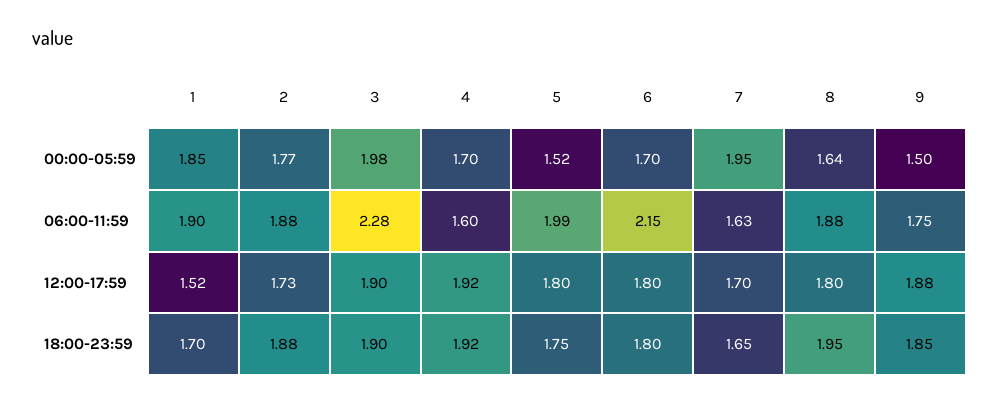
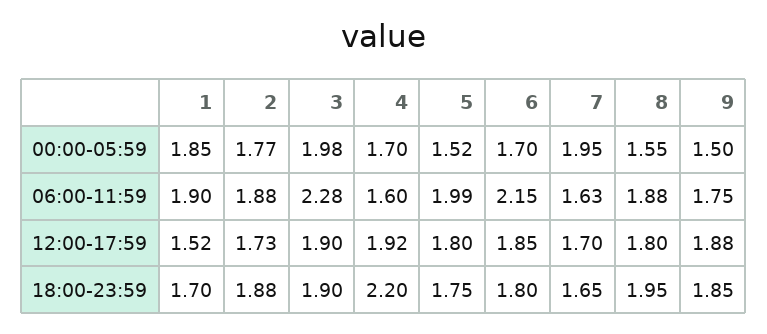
  {
    "1": {
      "00:00-05:59": 1.85,
      "06:00-11:59": 1.9,
      "12:00-17:59": 1.52,
      "18:00-23:59": 1.7
    },
    "2": {
      "00:00-05:59": 1.77,
      "06:00-11:59": 1.88,
      "12:00-17:59": 1.73,
      "18:00-23:59": 1.88
    },
    "3": {
      "00:00-05:59": 1.98,
      "06:00-11:59": 2.28,
      "12:00-17:59": 1.9,
      "18:00-23:59": 1.9
    },
    "4": {
      "00:00-05:59": 1.7,
      "06:00-11:59": 1.6,
      "12:00-17:59": 1.92,
-     "18:00-23:59": 1.92
+     "18:00-23:59": 2.2
    },
    "5": {
      "00:00-05:59": 1.52,
      "06:00-11:59": 1.99,
      "12:00-17:59": 1.8,
      "18:00-23:59": 1.75
    },
    "6": {
      "00:00-05:59": 1.7,
      "06:00-11:59": 2.15,
-     "12:00-17:59": 1.8,
+     "12:00-17:59": 1.85,
      "18:00-23:59": 1.8
    },
    "7": {
      "00:00-05:59": 1.95,
      "06:00-11:59": 1.63,
      "12:00-17:59": 1.7,
      "18:00-23:59": 1.65
    },
    "8": {
-     "00:00-05:59": 1.64,
+     "00:00-05:59": 1.55,
      "06:00-11:59": 1.88,
      "12:00-17:59": 1.8,
      "18:00-23:59": 1.95
    },
    "9": {
      "00:00-05:59": 1.5,
      "06:00-11:59": 1.75,
      "12:00-17:59": 1.88,
      "18:00-23:59": 1.85
    }
  }

